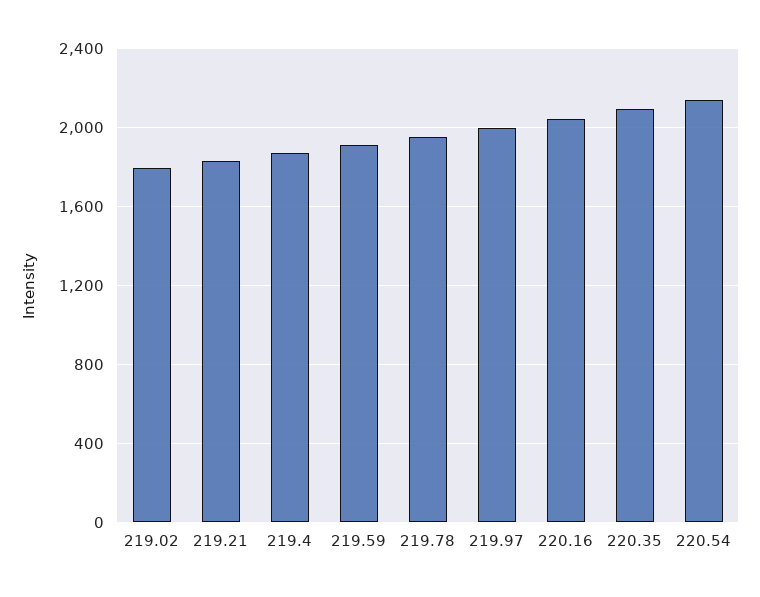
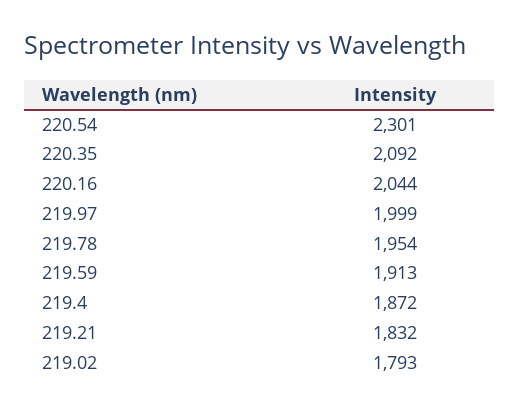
  {
    "219.02": 1793,
    "219.21": 1832,
    "219.4": 1872,
    "219.59": 1913,
    "219.78": 1954,
    "219.97": 1999,
    "220.16": 2044,
    "220.35": 2092,
-   "220.54": 2150
+   "220.54": 2301
  }

